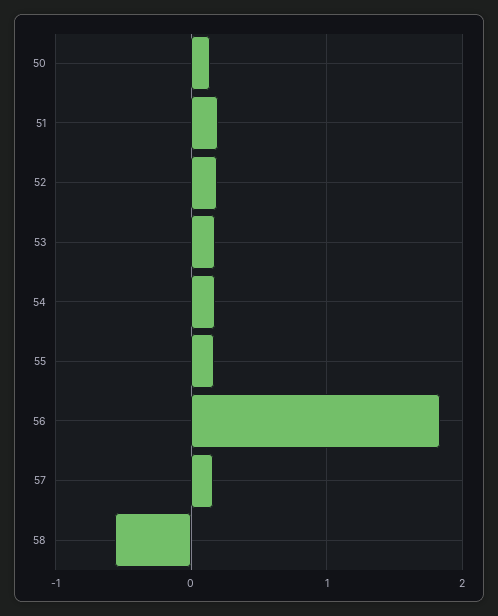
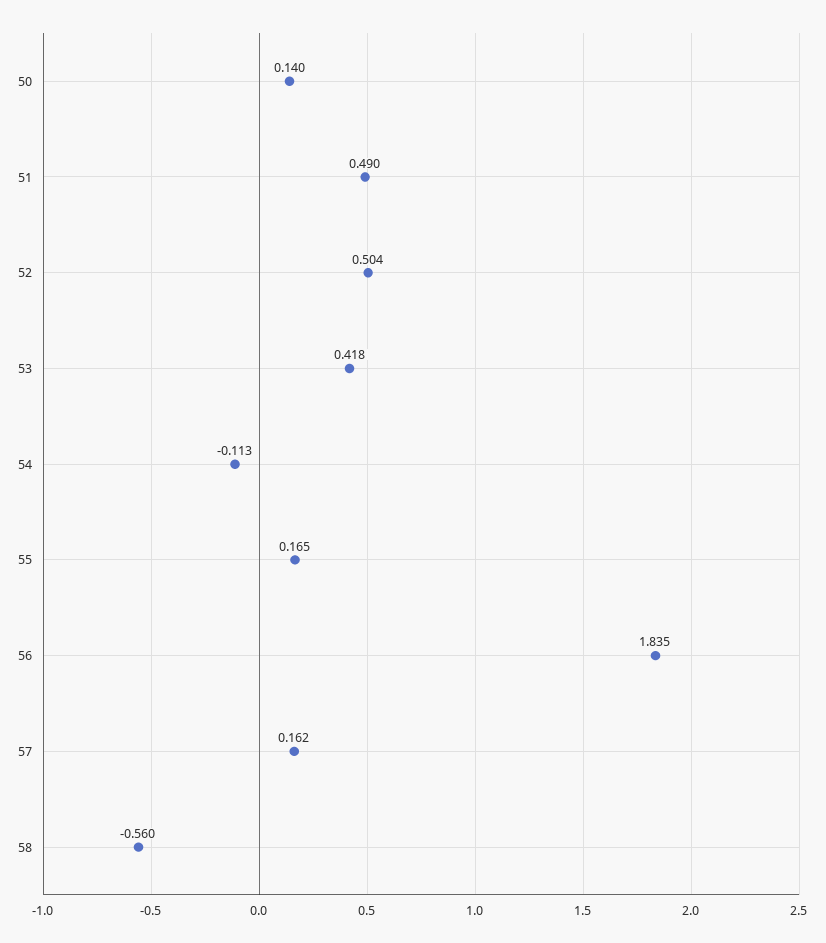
  {
    "50": 0.14,
-   "51": 0.2,
+   "51": 0.49,
-   "52": 0.2,
+   "52": 0.504,
-   "53": 0.2,
+   "53": 0.418,
-   "54": 0.2,
+   "54": -0.113,
    "55": 0.165,
    "56": 1.835,
    "57": 0.162,
    "58": -0.56
  }

